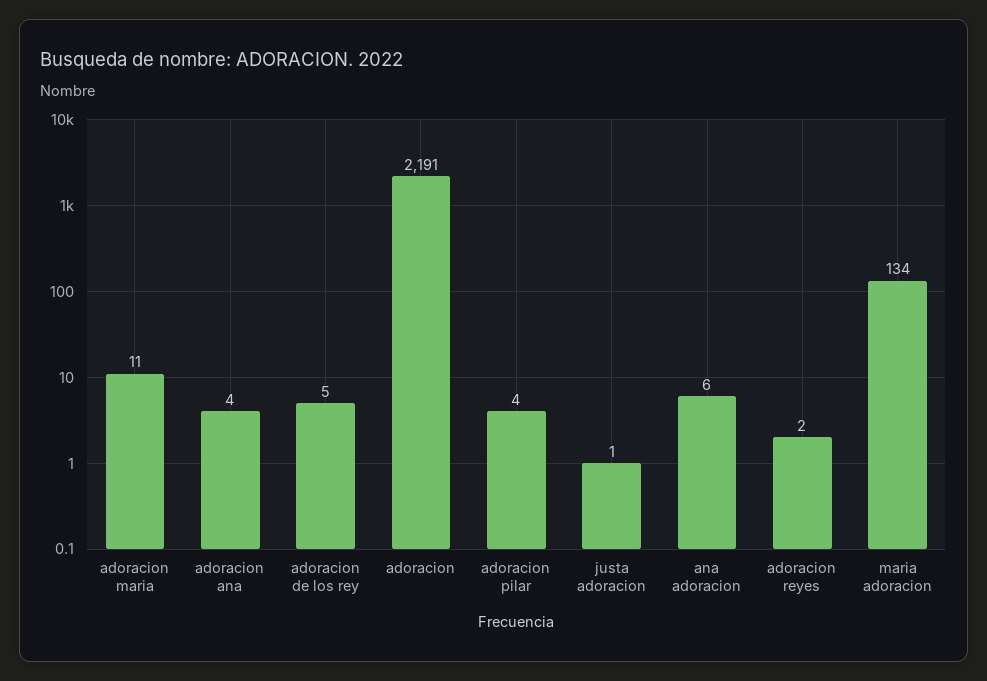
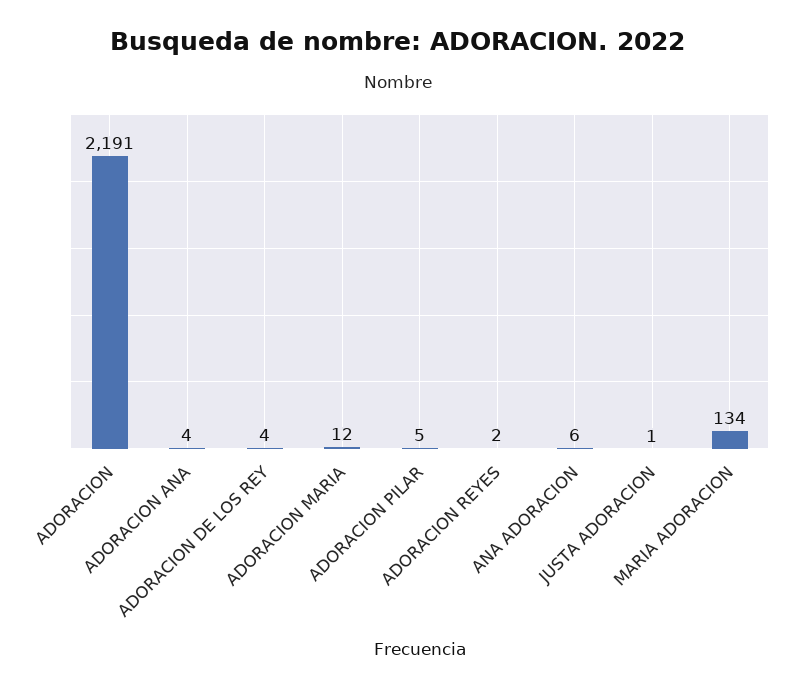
  {
-   "adoracion maria": 11,
+   "adoracion maria": 12,
    "adoracion ana": 4,
-   "adoracion de los rey": 5,
+   "adoracion de los rey": 4,
    "adoracion": 2191,
-   "adoracion pilar": 4,
+   "adoracion pilar": 5,
    "justa adoracion": 1,
    "ana adoracion": 6,
    "adoracion reyes": 2,
    "maria adoracion": 134
  }

